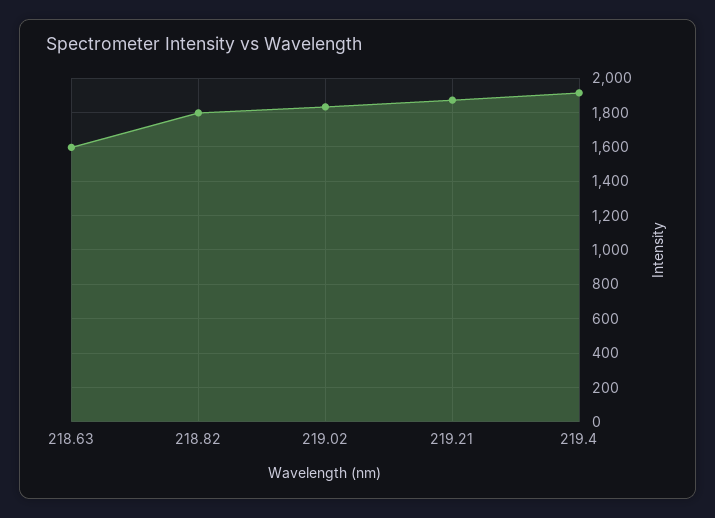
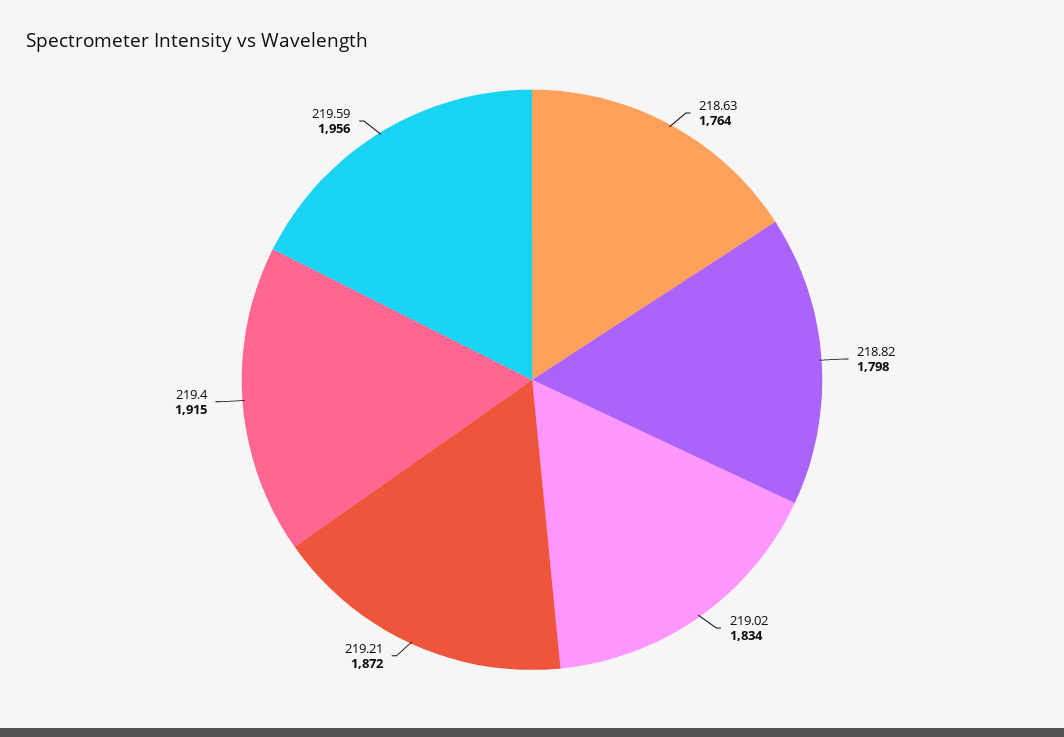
  {
-   "218.63": 1600,
+   "218.63": 1764,
    "218.82": 1798,
    "219.02": 1834,
    "219.21": 1872,
-   "219.4": 1915
+   "219.4": 1915,
+   "219.59": 1956
  }

